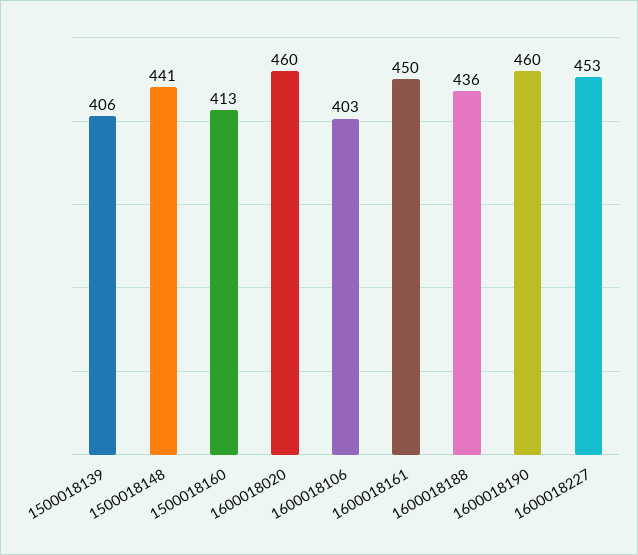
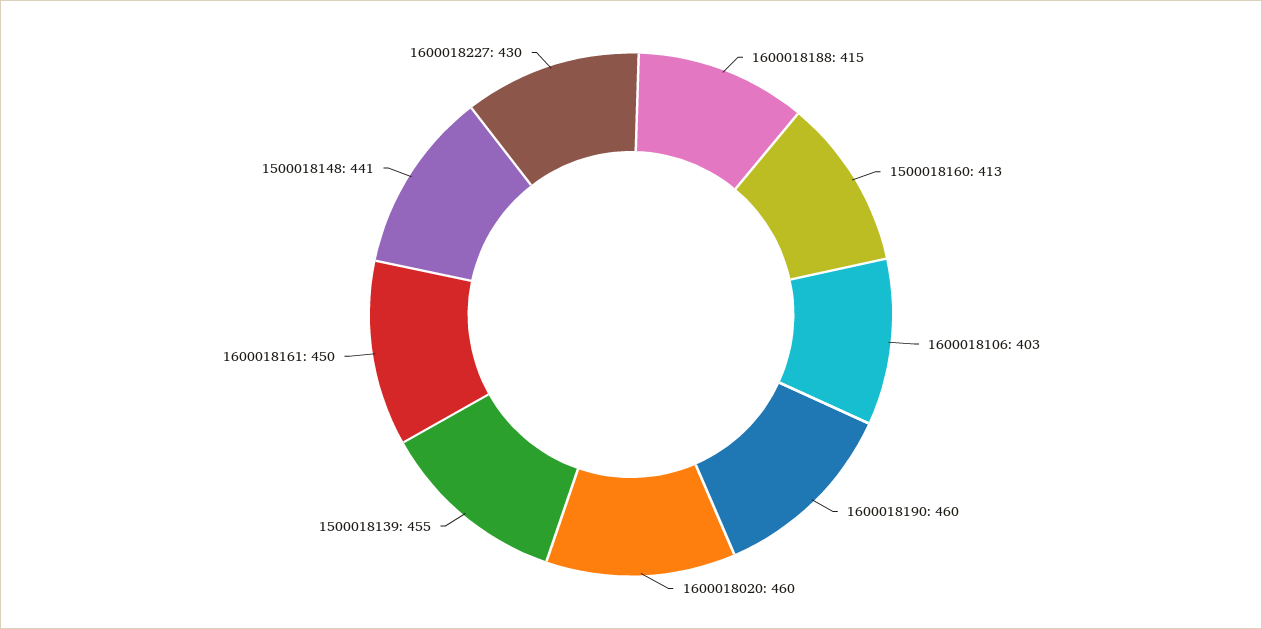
  {
-   "1500018139": 406,
+   "1500018139": 455,
    "1500018148": 441,
    "1500018160": 413,
    "1600018020": 460,
    "1600018106": 403,
    "1600018161": 450,
-   "1600018188": 436,
+   "1600018188": 415,
    "1600018190": 460,
-   "1600018227": 453
+   "1600018227": 430
  }

